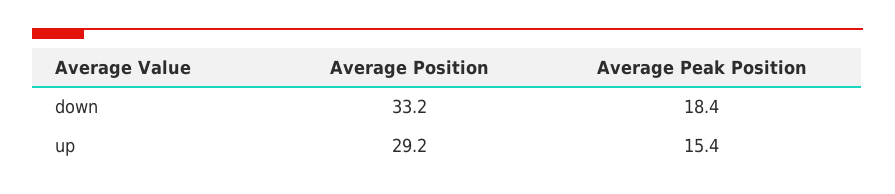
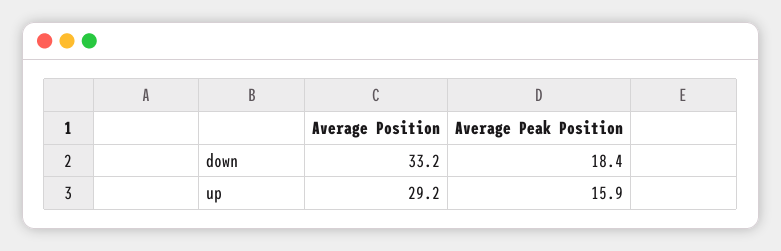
  {
    "Average Position": {
      "down": 33.2,
      "up": 29.2
    },
    "Average Peak Position": {
      "down": 18.4,
-     "up": 15.4
+     "up": 15.9
    }
  }

